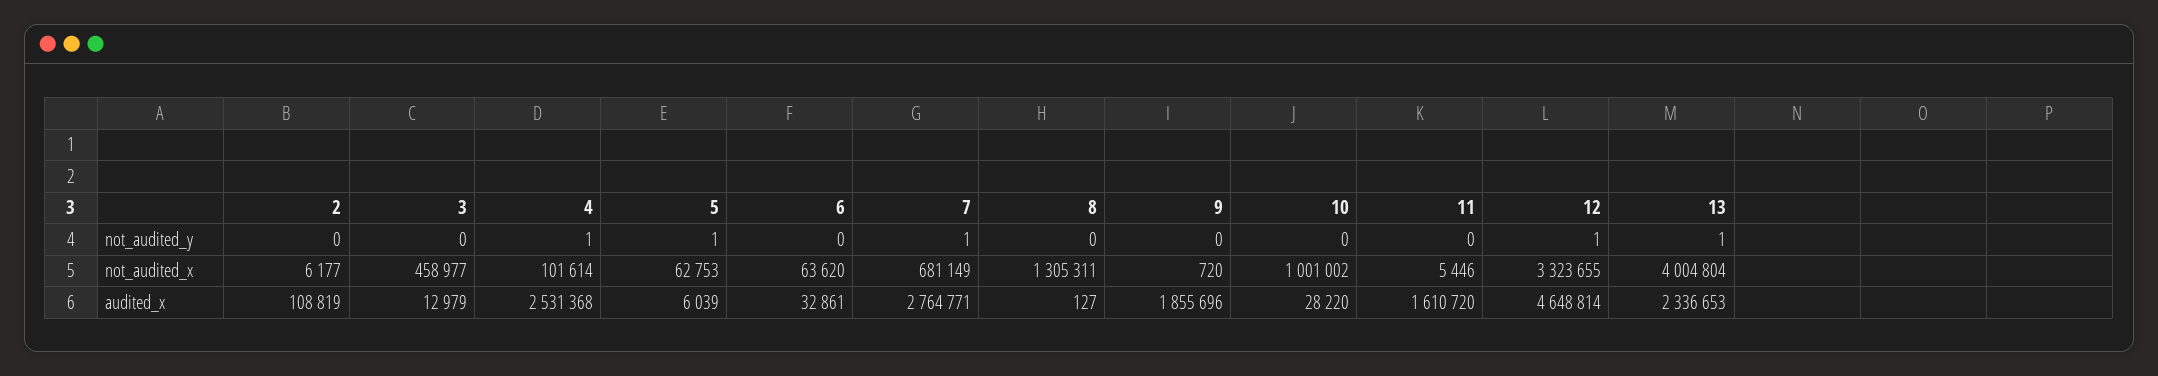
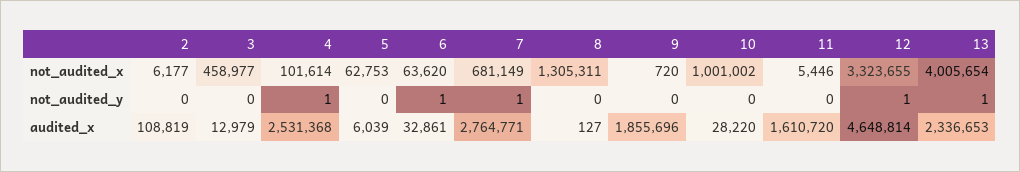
  {
    "2": {
      "not_audited_y": 0,
      "not_audited_x": 6177,
      "audited_x": 108819
    },
    "3": {
      "not_audited_y": 0,
      "not_audited_x": 458977,
      "audited_x": 12979
    },
    "4": {
      "not_audited_y": 1,
      "not_audited_x": 101614,
      "audited_x": 2531368
    },
    "5": {
-     "not_audited_y": 1,
+     "not_audited_y": 0,
      "not_audited_x": 62753,
      "audited_x": 6039
    },
    "6": {
-     "not_audited_y": 0,
+     "not_audited_y": 1,
      "not_audited_x": 63620,
      "audited_x": 32861
    },
    "7": {
      "not_audited_y": 1,
      "not_audited_x": 681149,
      "audited_x": 2764771
    },
    "8": {
      "not_audited_y": 0,
      "not_audited_x": 1305311,
      "audited_x": 127
    },
    "9": {
      "not_audited_y": 0,
      "not_audited_x": 720,
      "audited_x": 1855696
    },
    "10": {
      "not_audited_y": 0,
      "not_audited_x": 1001002,
      "audited_x": 28220
    },
    "11": {
      "not_audited_y": 0,
      "not_audited_x": 5446,
      "audited_x": 1610720
    },
    "12": {
      "not_audited_y": 1,
      "not_audited_x": 3323655,
      "audited_x": 4648814
    },
    "13": {
      "not_audited_y": 1,
-     "not_audited_x": 4004804,
+     "not_audited_x": 4005654,
      "audited_x": 2336653
    }
  }

